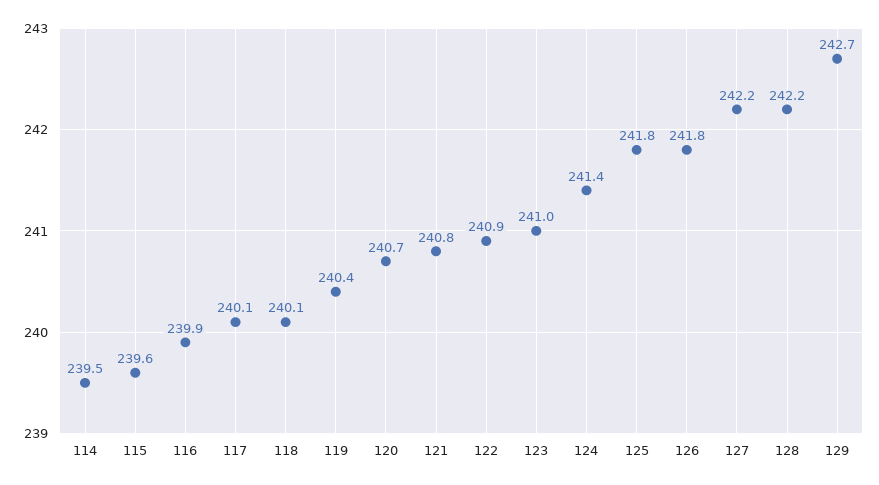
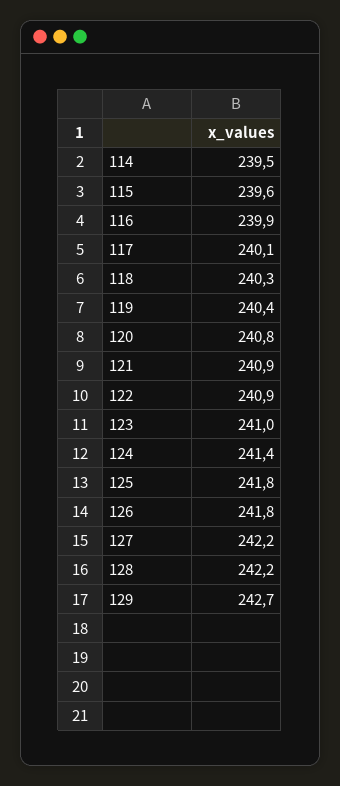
  {
    "114": 239.5,
    "115": 239.6,
    "116": 239.9,
    "117": 240.1,
-   "118": 240.1,
+   "118": 240.3,
    "119": 240.4,
-   "120": 240.7,
+   "120": 240.8,
-   "121": 240.8,
+   "121": 240.9,
    "122": 240.9,
    "123": 241,
    "124": 241.4,
    "125": 241.8,
    "126": 241.8,
    "127": 242.2,
    "128": 242.2,
    "129": 242.7
  }

